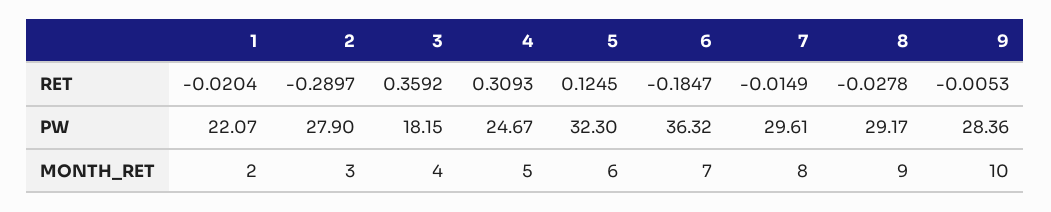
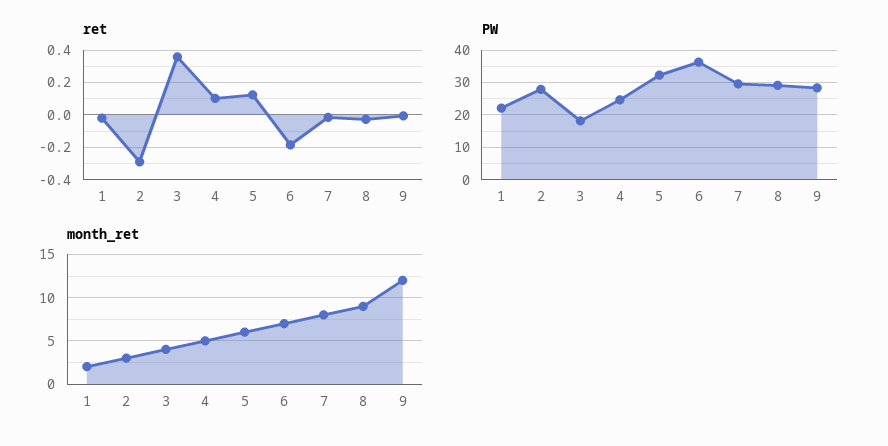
  {
    "RET": {
      "1": -0.0204,
      "2": -0.2897,
      "3": 0.3592,
-     "4": 0.3093,
+     "4": 0.1,
      "5": 0.1245,
      "6": -0.1847,
      "7": -0.0149,
      "8": -0.0278,
      "9": -0.0053
    },
    "PW": {
      "1": 22.07,
      "2": 27.9,
      "3": 18.15,
      "4": 24.67,
      "5": 32.3,
      "6": 36.32,
      "7": 29.61,
      "8": 29.17,
      "9": 28.36
    },
    "MONTH_RET": {
      "1": 2,
      "2": 3,
      "3": 4,
      "4": 5,
      "5": 6,
      "6": 7,
      "7": 8,
      "8": 9,
-     "9": 10
+     "9": 12
    }
  }

